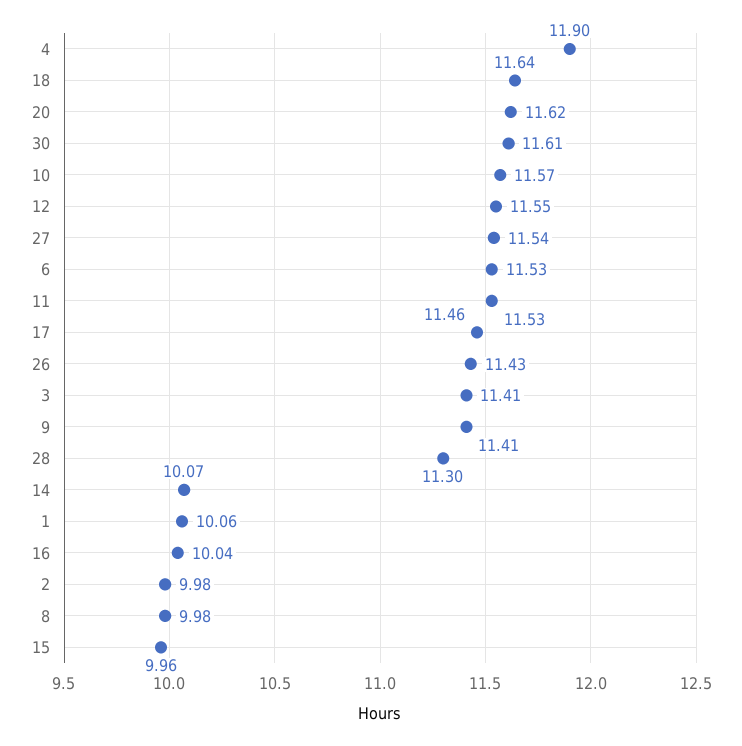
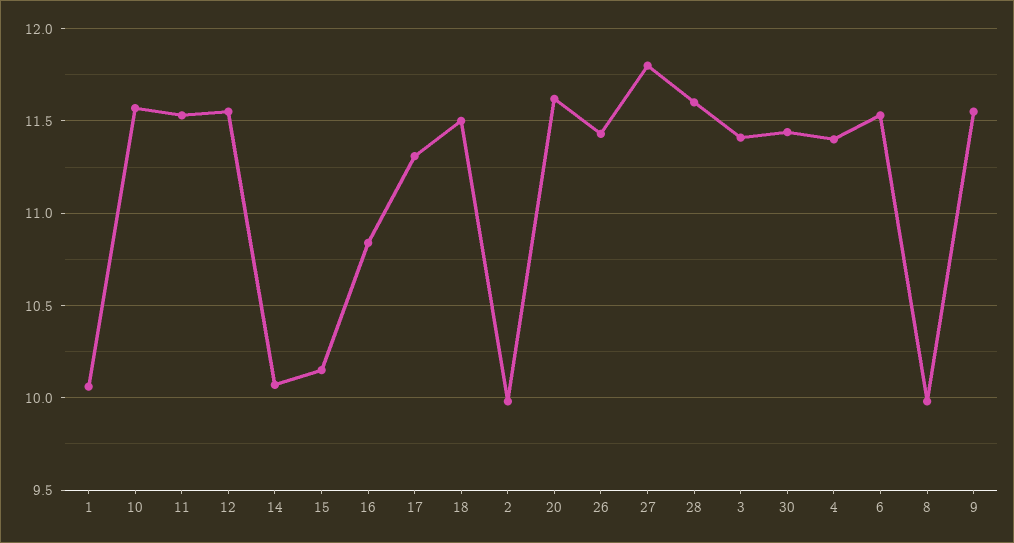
  {
-   "4": 11.9,
+   "4": 11.4,
-   "18": 11.64,
+   "18": 11.5,
    "20": 11.62,
-   "30": 11.61,
+   "30": 11.45,
    "10": 11.57,
    "12": 11.55,
-   "27": 11.54,
+   "27": 11.8,
    "6": 11.53,
    "11": 11.53,
-   "17": 11.46,
+   "17": 11.3,
    "26": 11.43,
    "3": 11.41,
-   "9": 11.41,
+   "9": 11.55,
-   "28": 11.3,
+   "28": 11.6,
    "14": 10.07,
    "1": 10.06,
-   "16": 10.04,
+   "16": 10.85,
    "2": 9.98,
    "8": 9.98,
-   "15": 9.96
+   "15": 10.15
  }

